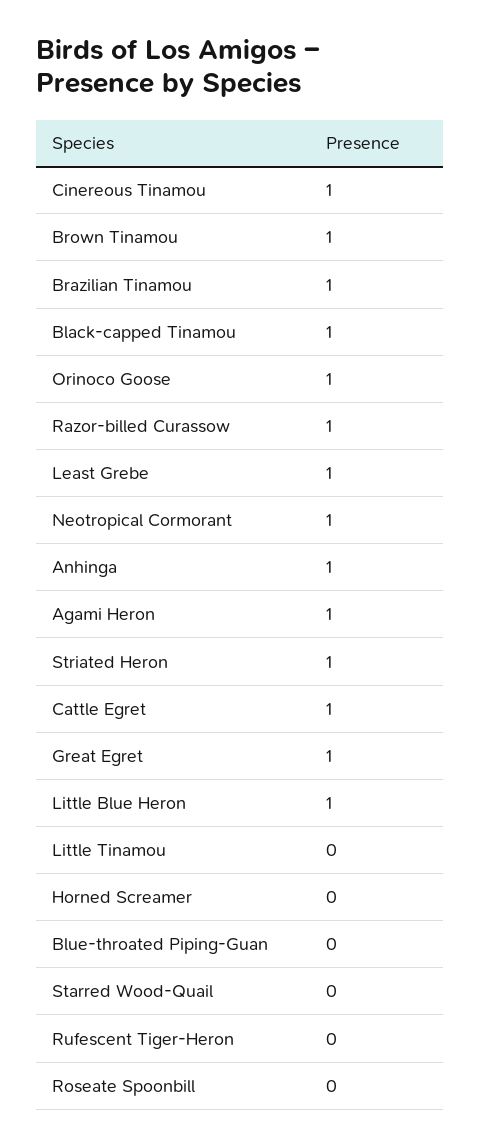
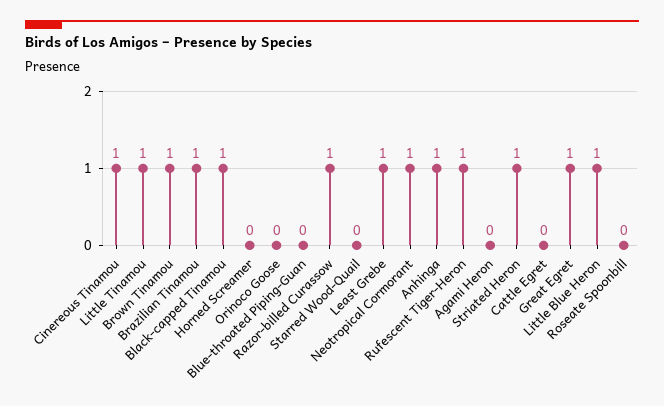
  {
    "Cinereous Tinamou": 1,
    "Brown Tinamou": 1,
    "Brazilian Tinamou": 1,
    "Black-capped Tinamou": 1,
-   "Orinoco Goose": 1,
+   "Orinoco Goose": 0,
    "Razor-billed Curassow": 1,
    "Least Grebe": 1,
    "Neotropical Cormorant": 1,
    "Anhinga": 1,
-   "Agami Heron": 1,
+   "Agami Heron": 0,
    "Striated Heron": 1,
-   "Cattle Egret": 1,
+   "Cattle Egret": 0,
    "Great Egret": 1,
    "Little Blue Heron": 1,
-   "Little Tinamou": 0,
+   "Little Tinamou": 1,
    "Horned Screamer": 0,
    "Blue-throated Piping-Guan": 0,
    "Starred Wood-Quail": 0,
-   "Rufescent Tiger-Heron": 0,
+   "Rufescent Tiger-Heron": 1,
    "Roseate Spoonbill": 0
  }

